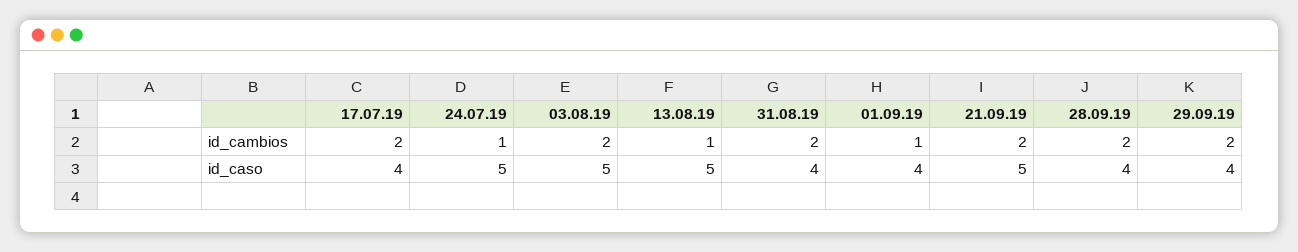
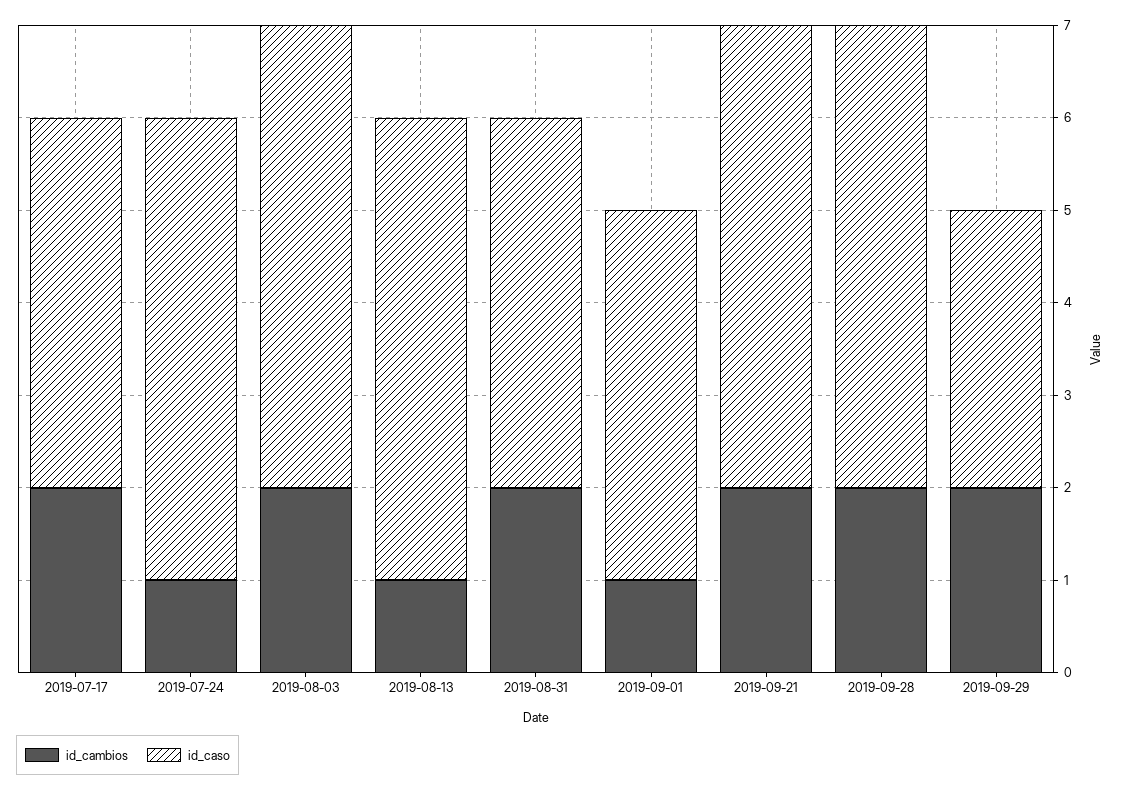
  {
    "id_cambios": {
      "17.07.19": 2,
      "24.07.19": 1,
      "03.08.19": 2,
      "13.08.19": 1,
      "31.08.19": 2,
      "01.09.19": 1,
      "21.09.19": 2,
      "28.09.19": 2,
      "29.09.19": 2
    },
    "id_caso": {
      "17.07.19": 4,
      "24.07.19": 5,
      "03.08.19": 5,
      "13.08.19": 5,
      "31.08.19": 4,
      "01.09.19": 4,
      "21.09.19": 5,
-     "28.09.19": 4,
+     "28.09.19": 5,
-     "29.09.19": 4
+     "29.09.19": 3
    }
  }

